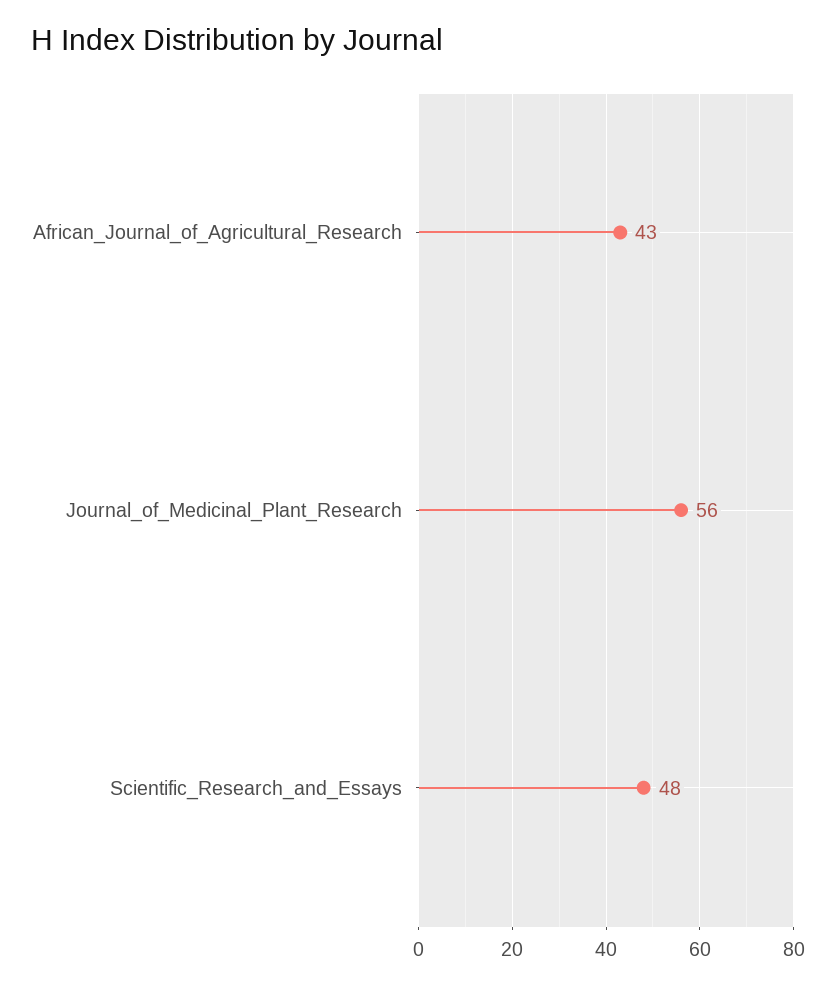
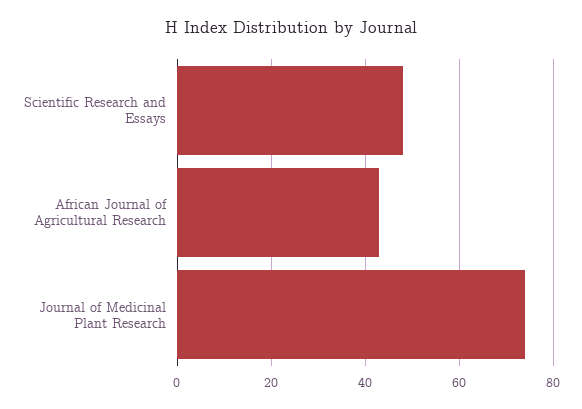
  {
    "African_Journal_of_Agricultural_Research": 43,
-   "Journal_of_Medicinal_Plant_Research": 56,
+   "Journal_of_Medicinal_Plant_Research": 75,
    "Scientific_Research_and_Essays": 48
  }

